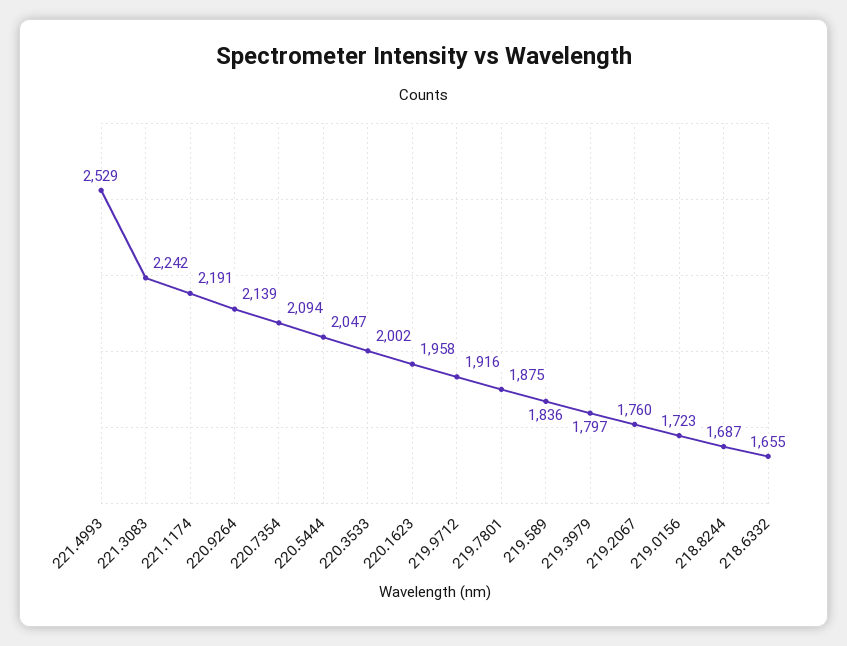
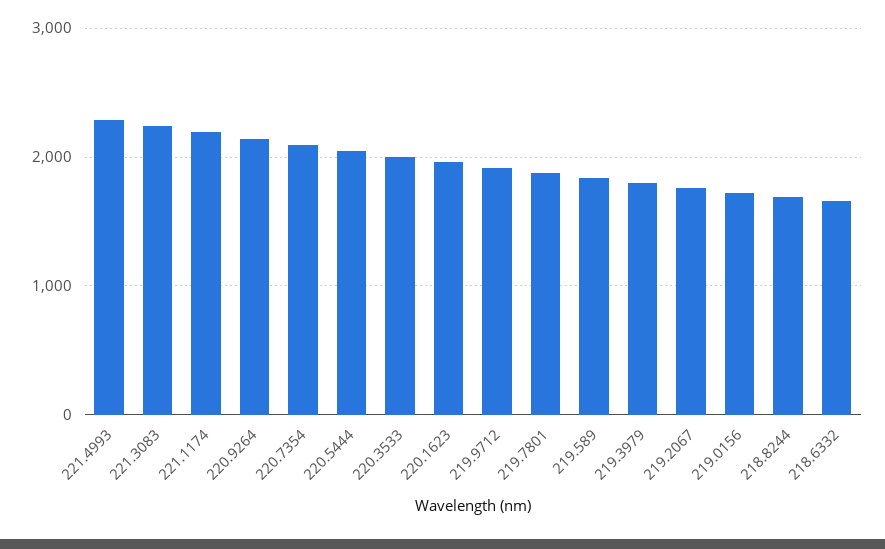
  {
-   "221.4993": 2529,
+   "221.4993": 2300,
    "221.3083": 2242,
    "221.1174": 2191,
    "220.9264": 2139,
    "220.7354": 2094,
    "220.5444": 2047,
    "220.3533": 2002,
    "220.1623": 1958,
    "219.9712": 1916,
    "219.7801": 1875,
    "219.589": 1836,
    "219.3979": 1797,
    "219.2067": 1760,
    "219.0156": 1723,
    "218.8244": 1687,
    "218.6332": 1655
  }

